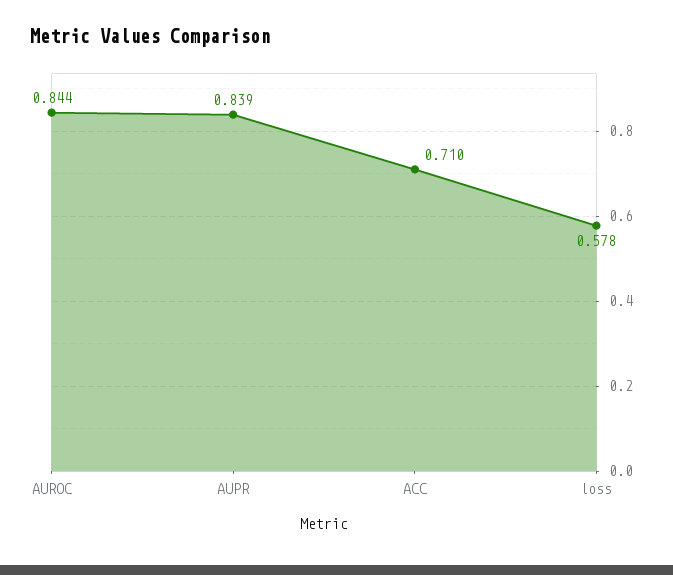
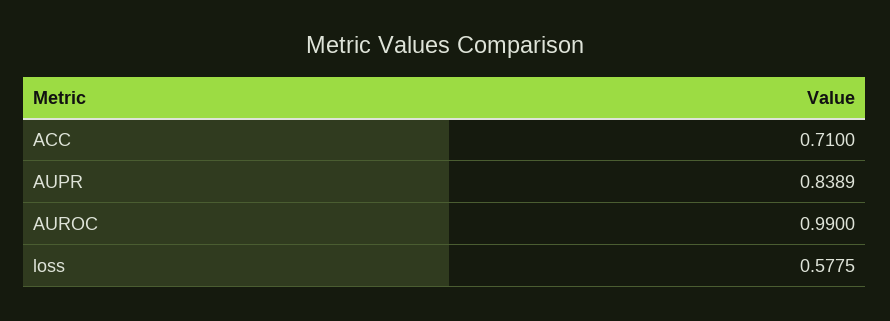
  {
-   "AUROC": 0.844,
+   "AUROC": 0.99,
    "AUPR": 0.8389,
    "ACC": 0.71,
    "loss": 0.5775
  }

